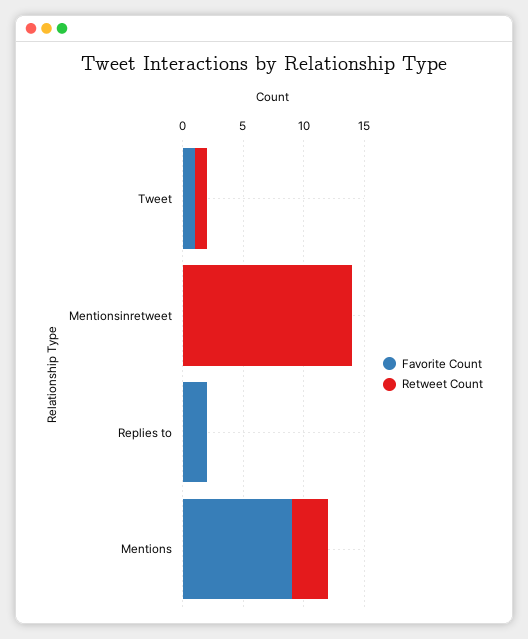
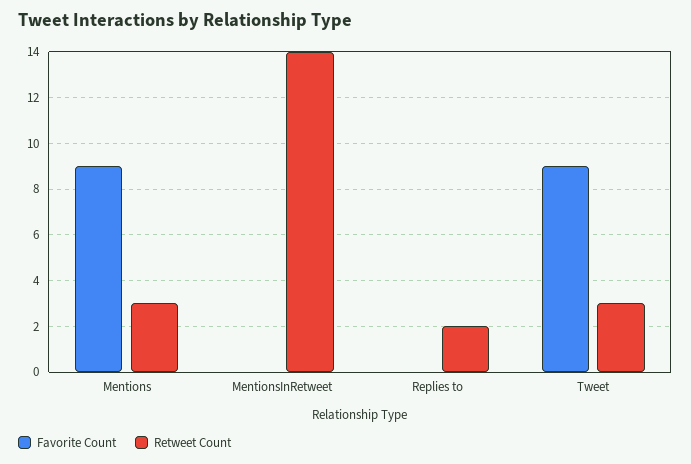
  {
    "Favorite Count": {
-     "Tweet": 1,
+     "Tweet": 9,
      "Mentionsinretweet": 0,
-     "Replies to": 2,
+     "Replies to": 0,
      "Mentions": 9
    },
    "Retweet Count": {
-     "Tweet": 1,
+     "Tweet": 3,
      "Mentionsinretweet": 14,
-     "Replies to": 0,
+     "Replies to": 2,
      "Mentions": 3
    }
  }

